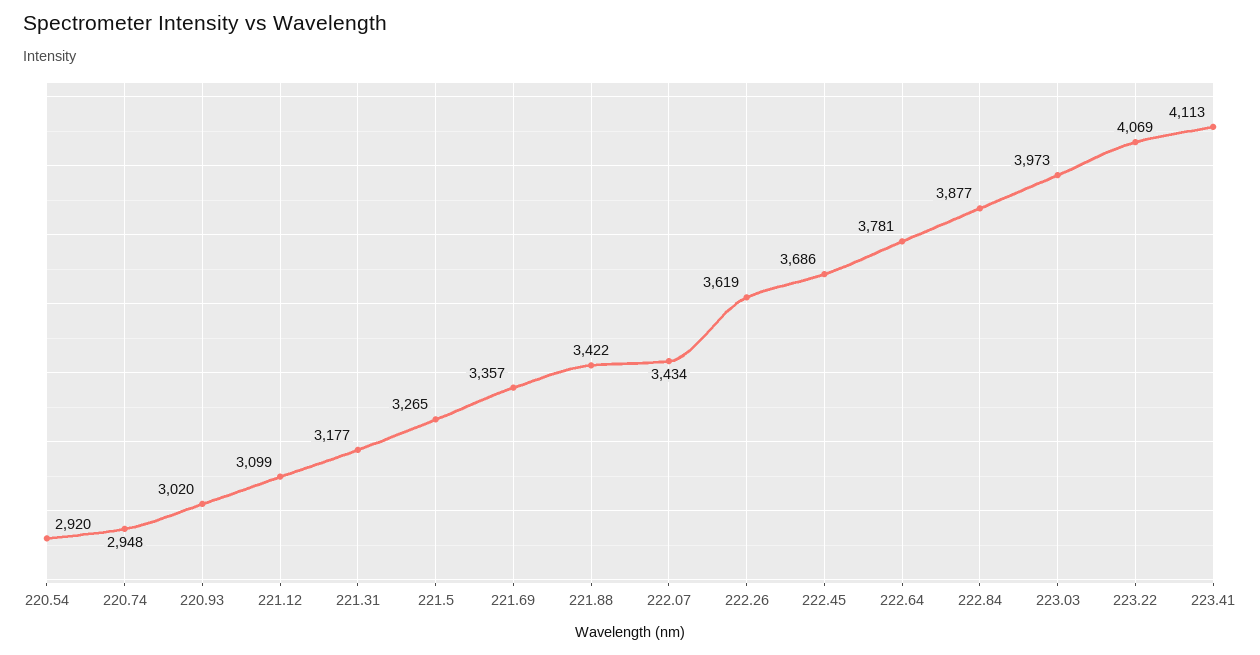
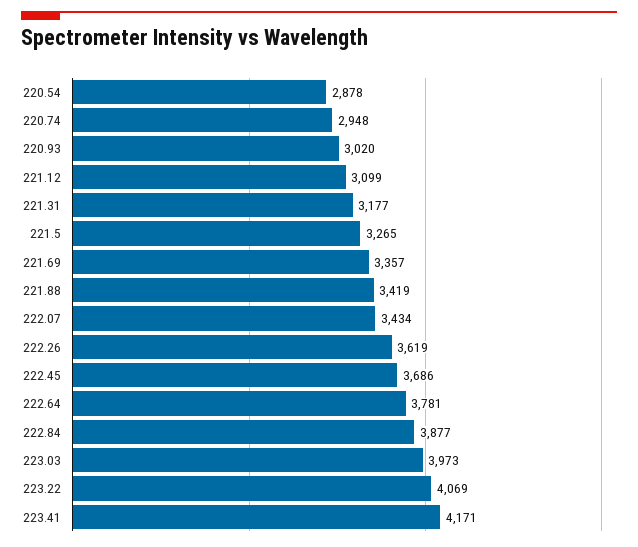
  {
-   "220.54": 2920,
+   "220.54": 2878,
    "220.74": 2948,
    "220.93": 3020,
    "221.12": 3099,
    "221.31": 3177,
    "221.5": 3265,
    "221.69": 3357,
-   "221.88": 3422,
+   "221.88": 3419,
    "222.07": 3434,
    "222.26": 3619,
    "222.45": 3686,
    "222.64": 3781,
    "222.84": 3877,
    "223.03": 3973,
    "223.22": 4069,
-   "223.41": 4113
+   "223.41": 4171
  }

